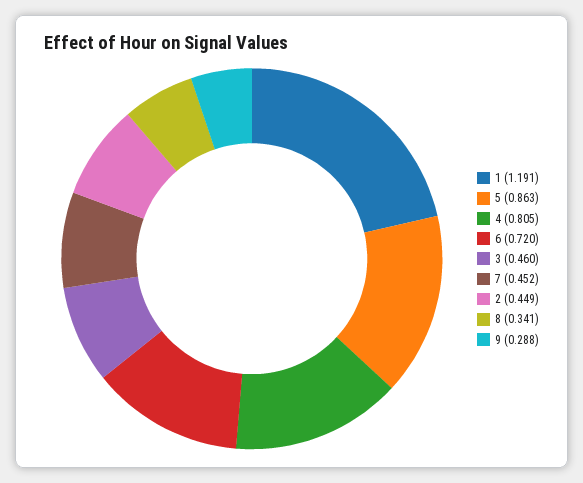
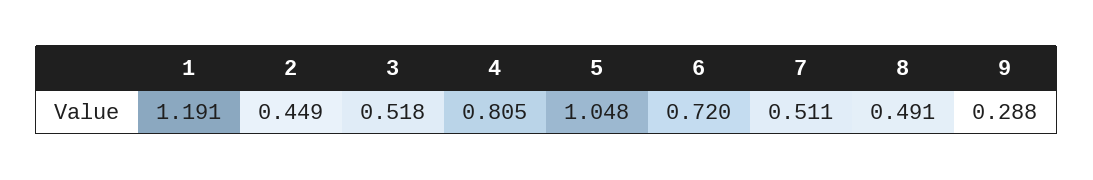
  {
    "1": 1.191,
-   "5": 0.863,
+   "5": 1.048,
    "4": 0.805,
    "6": 0.72,
-   "3": 0.46,
+   "3": 0.518,
-   "7": 0.452,
+   "7": 0.511,
    "2": 0.449,
-   "8": 0.341,
+   "8": 0.491,
    "9": 0.288
  }

